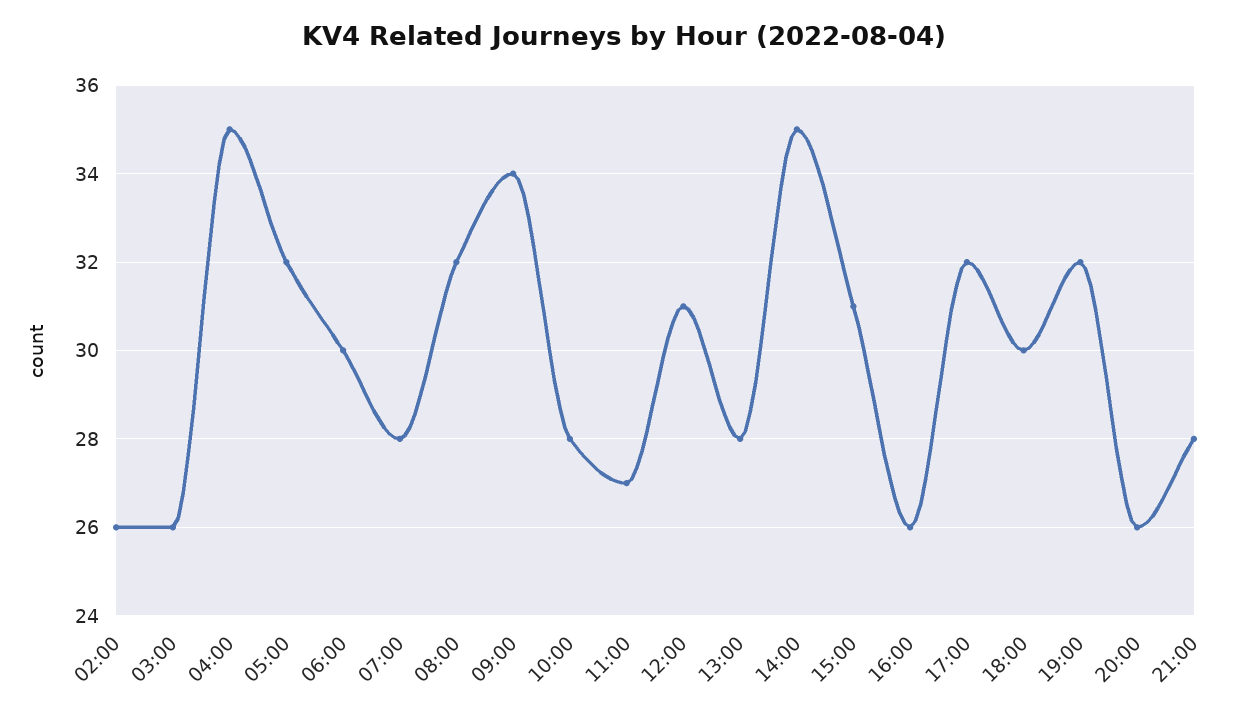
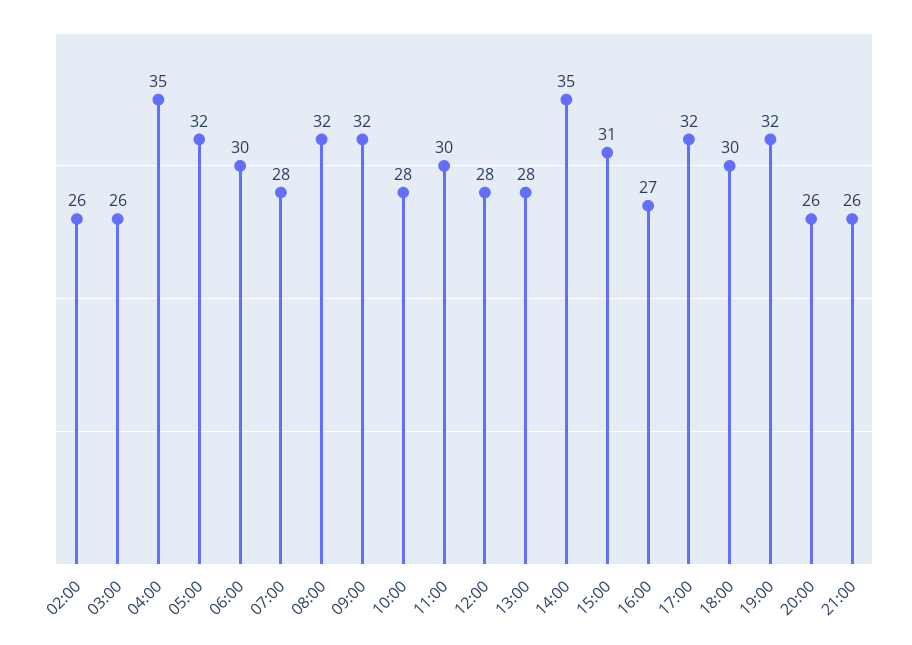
  {
    "02:00": 26,
    "03:00": 26,
    "04:00": 35,
    "05:00": 32,
    "06:00": 30,
    "07:00": 28,
    "08:00": 32,
-   "09:00": 34,
+   "09:00": 32,
    "10:00": 28,
-   "11:00": 27,
+   "11:00": 30,
-   "12:00": 31,
+   "12:00": 28,
    "13:00": 28,
    "14:00": 35,
    "15:00": 31,
-   "16:00": 26,
+   "16:00": 27,
    "17:00": 32,
    "18:00": 30,
    "19:00": 32,
    "20:00": 26,
-   "21:00": 28
+   "21:00": 26
  }

